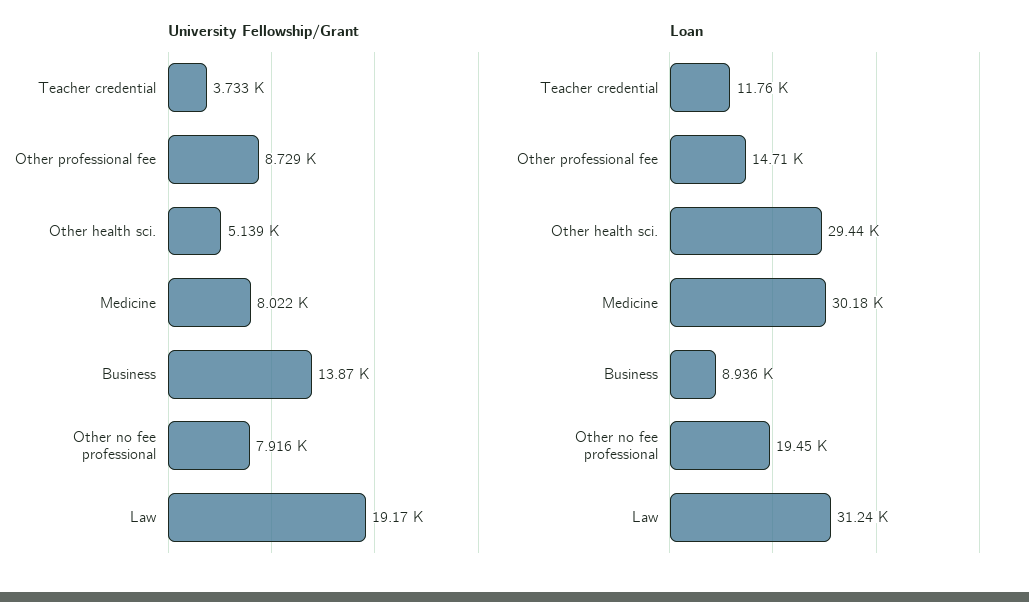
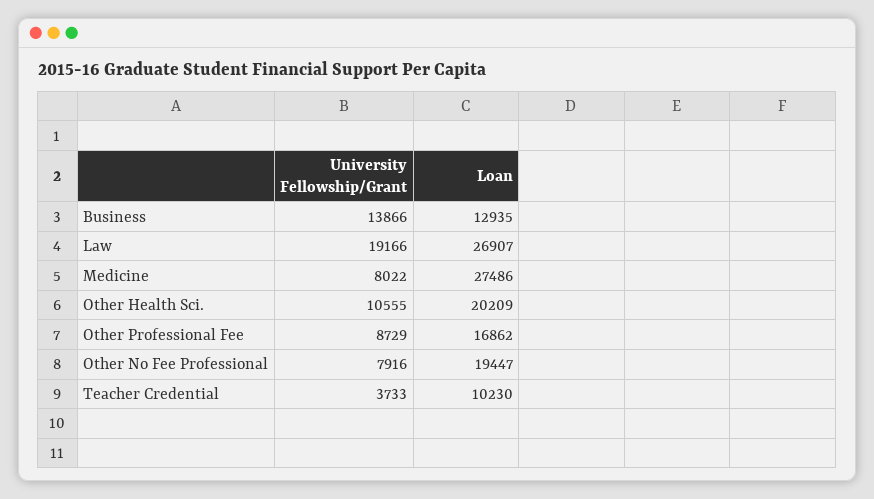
  {
    "University Fellowship/Grant": {
      "Teacher credential": 3733,
      "Other professional fee": 8729,
-     "Other health sci.": 5139,
+     "Other health sci.": 10555,
      "Medicine": 8022,
      "Business": 13866,
      "Other no fee professional": 7916,
      "Law": 19166
    },
    "Loan": {
-     "Teacher credential": 11760,
+     "Teacher credential": 10230,
-     "Other professional fee": 14710,
+     "Other professional fee": 16862,
-     "Other health sci.": 29440,
+     "Other health sci.": 20209,
-     "Medicine": 30180,
+     "Medicine": 27486,
-     "Business": 8936,
+     "Business": 12935,
      "Other no fee professional": 19447,
-     "Law": 31240
+     "Law": 26907
    }
  }

